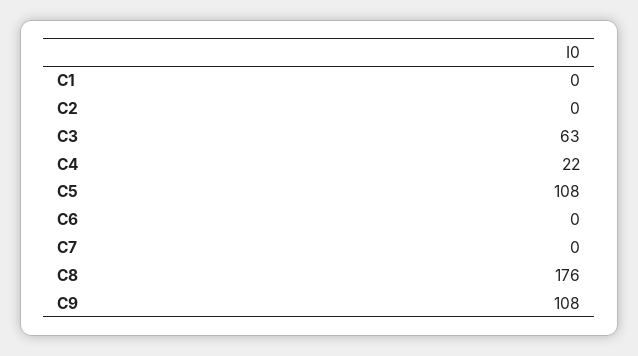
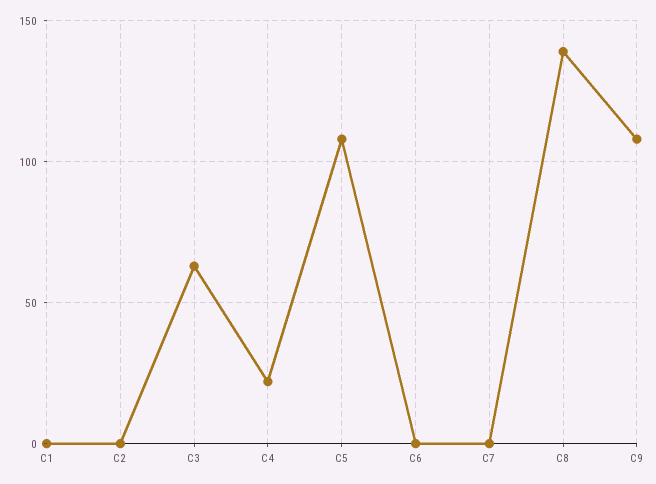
  {
    "C1": 0,
    "C2": 0,
    "C3": 63,
    "C4": 22,
    "C5": 108,
    "C6": 0,
    "C7": 0,
-   "C8": 176,
+   "C8": 140,
    "C9": 108
  }

